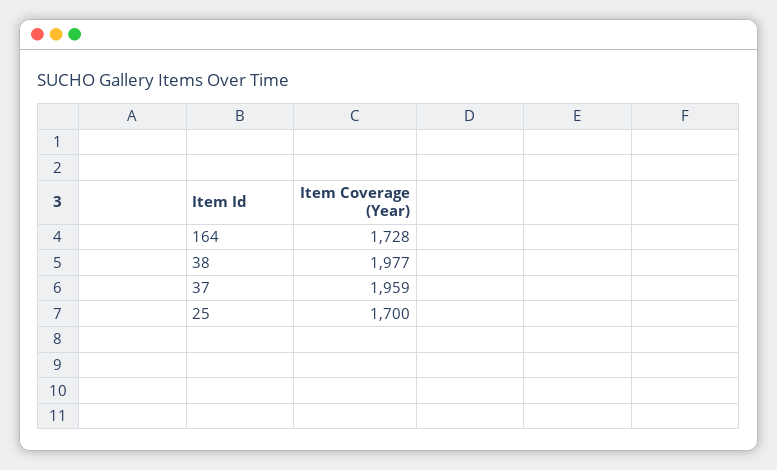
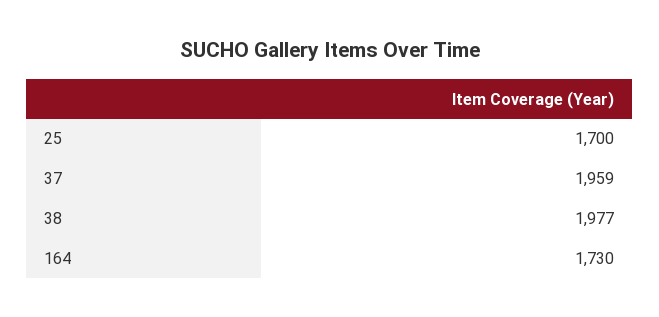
  {
-   "164": 1728,
+   "164": 1730,
    "38": 1977,
    "37": 1959,
    "25": 1700
  }

